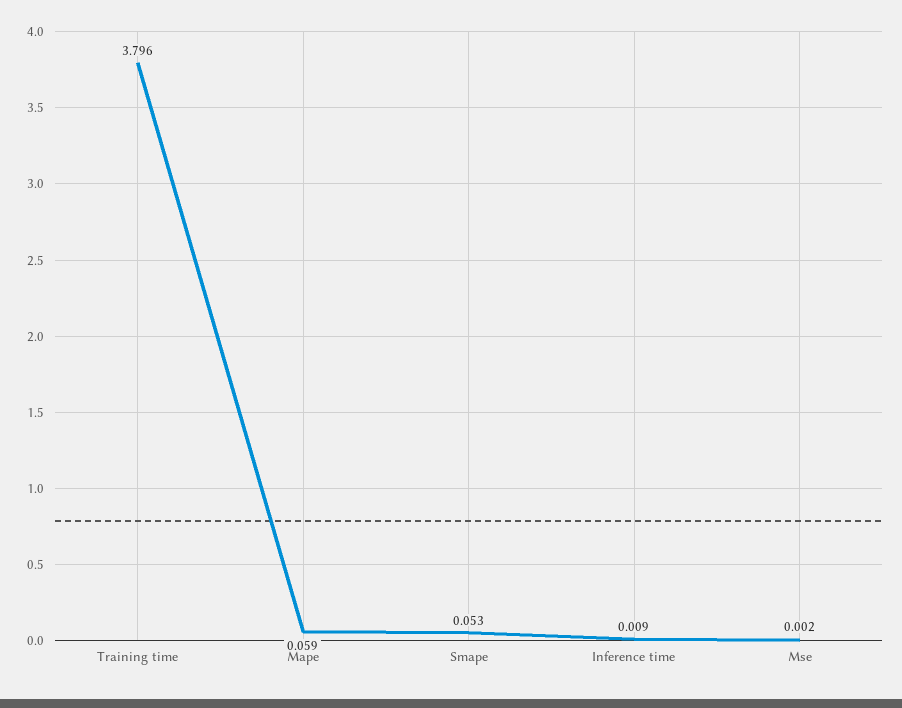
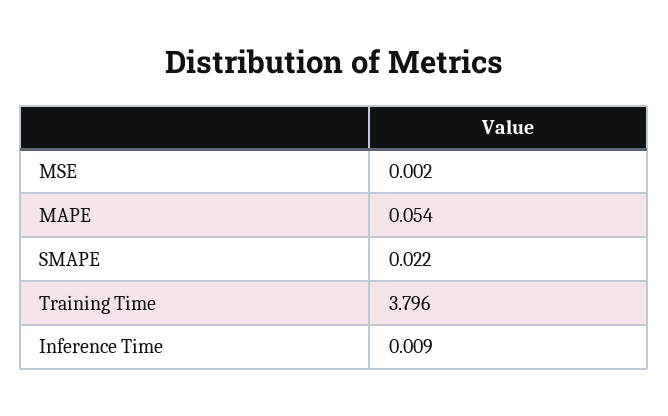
  {
    "Training time": 3.796,
-   "Mape": 0.059,
+   "Mape": 0.054,
-   "Smape": 0.053,
+   "Smape": 0.022,
    "Inference time": 0.009,
    "Mse": 0.002
  }

